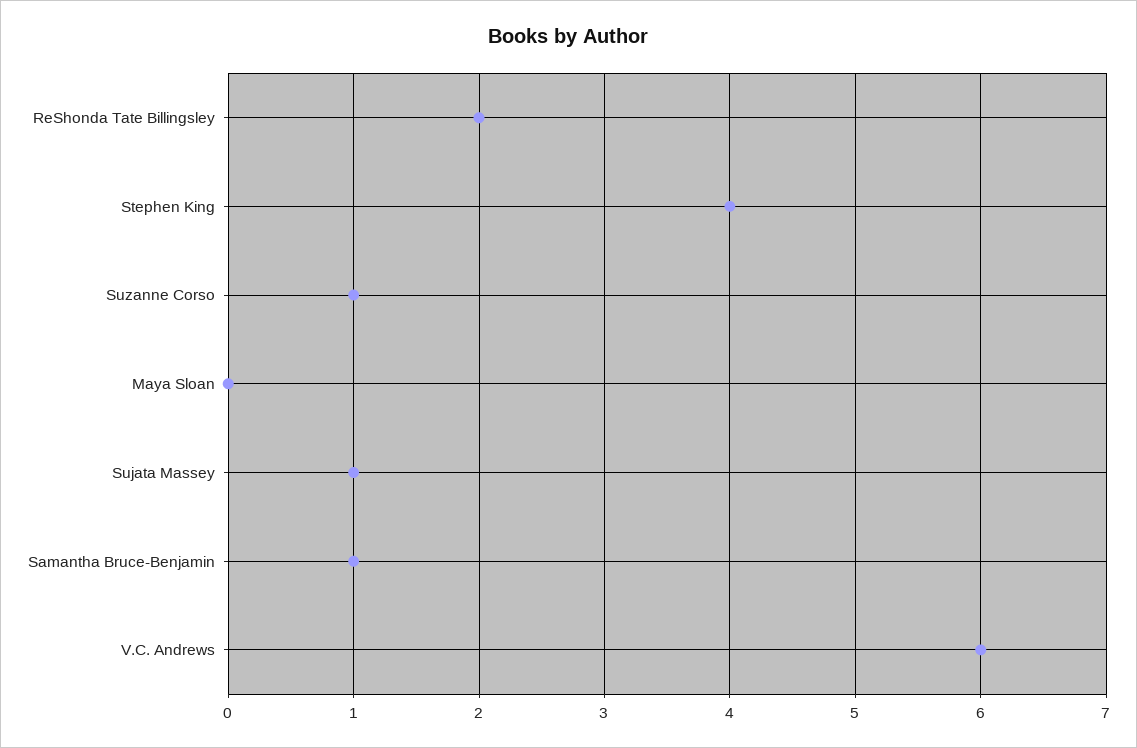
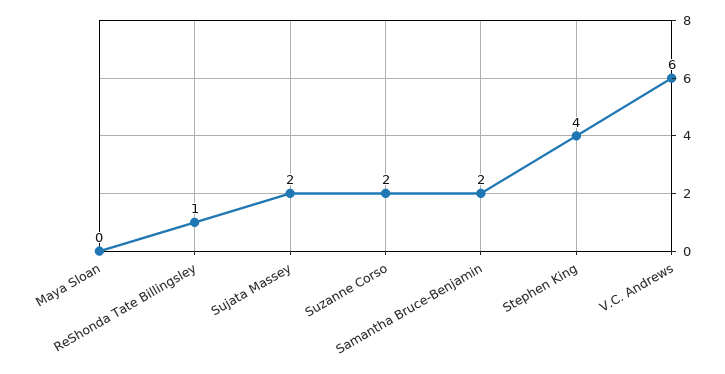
  {
-   "ReShonda Tate Billingsley": 2,
+   "ReShonda Tate Billingsley": 1,
    "Stephen King": 4,
-   "Suzanne Corso": 1,
+   "Suzanne Corso": 2,
    "Maya Sloan": 0,
-   "Sujata Massey": 1,
+   "Sujata Massey": 2,
-   "Samantha Bruce-Benjamin": 1,
+   "Samantha Bruce-Benjamin": 2,
    "V.C. Andrews": 6
  }

